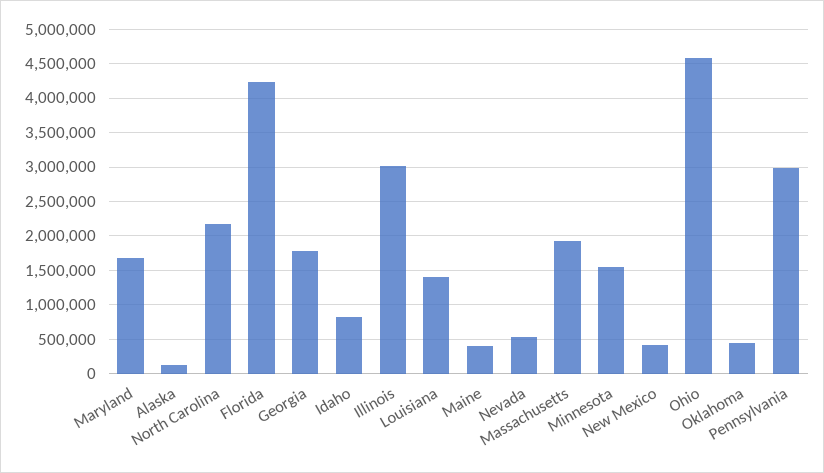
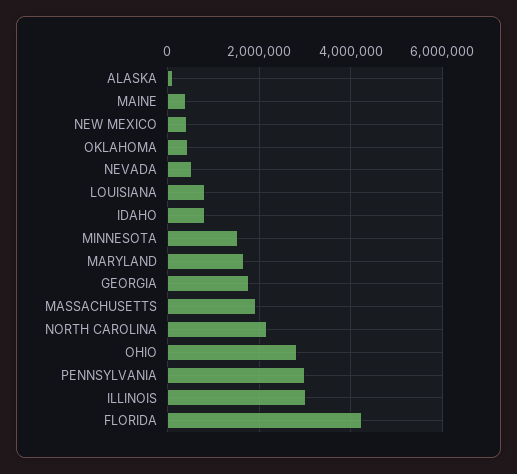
  {
    "Maryland": 1700000,
    "Alaska": 100000,
    "North Carolina": 2200000,
    "Florida": 4200000,
    "Georgia": 1800000,
    "Idaho": 800000,
    "Illinois": 3000000,
-   "Louisiana": 1400000,
+   "Louisiana": 800000,
    "Maine": 400000,
    "Nevada": 500000,
    "Massachusetts": 1900000,
    "Minnesota": 1500000,
    "New Mexico": 400000,
-   "Ohio": 4600000,
+   "Ohio": 2800000,
    "Oklahoma": 400000,
    "Pennsylvania": 3000000
  }

